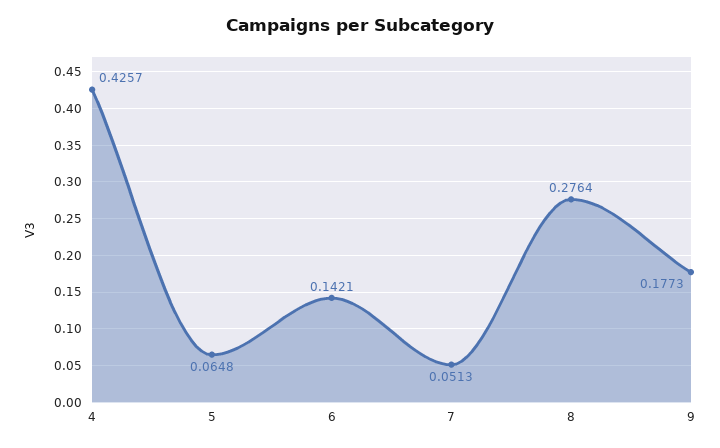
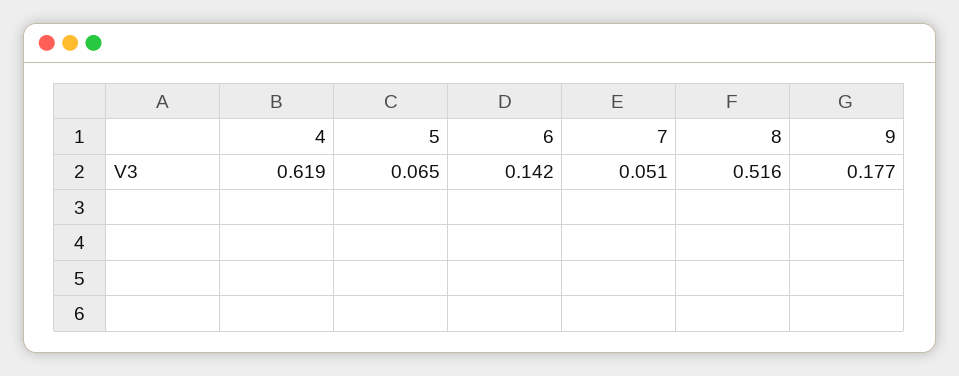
  {
-   "4": 0.4257,
+   "4": 0.619,
    "5": 0.0648,
    "6": 0.1421,
    "7": 0.0513,
-   "8": 0.2764,
+   "8": 0.516,
    "9": 0.1773
  }

